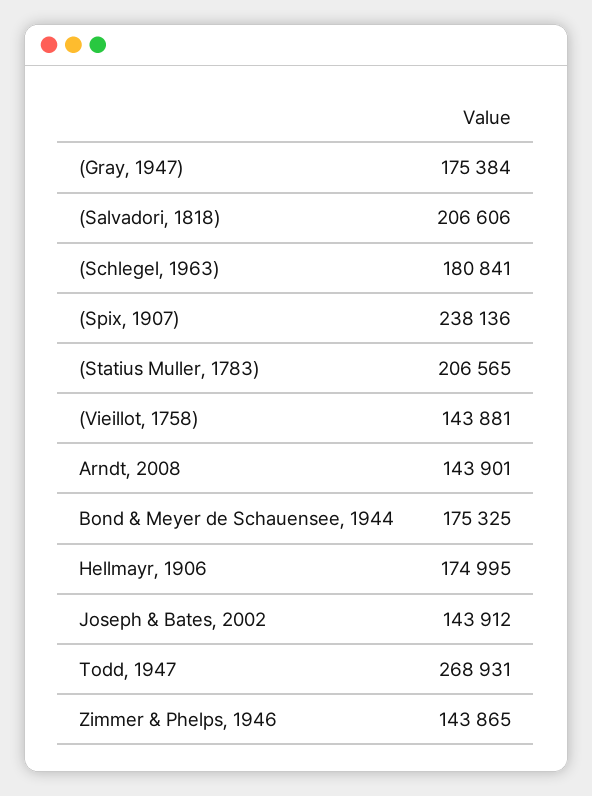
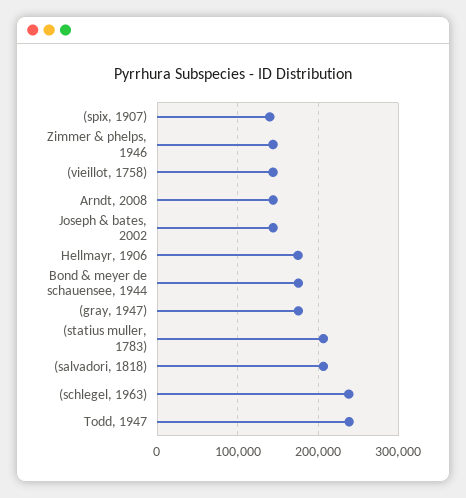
  {
    "(Gray, 1947)": 175384,
    "(Salvadori, 1818)": 206606,
-   "(Schlegel, 1963)": 180841,
+   "(Schlegel, 1963)": 240000,
-   "(Spix, 1907)": 238136,
+   "(Spix, 1907)": 140000,
    "(Statius Muller, 1783)": 206565,
    "(Vieillot, 1758)": 143881,
    "Arndt, 2008": 143901,
    "Bond & Meyer de Schauensee, 1944": 175325,
    "Hellmayr, 1906": 174995,
    "Joseph & Bates, 2002": 143912,
-   "Todd, 1947": 268931,
+   "Todd, 1947": 240000,
    "Zimmer & Phelps, 1946": 143865
  }

